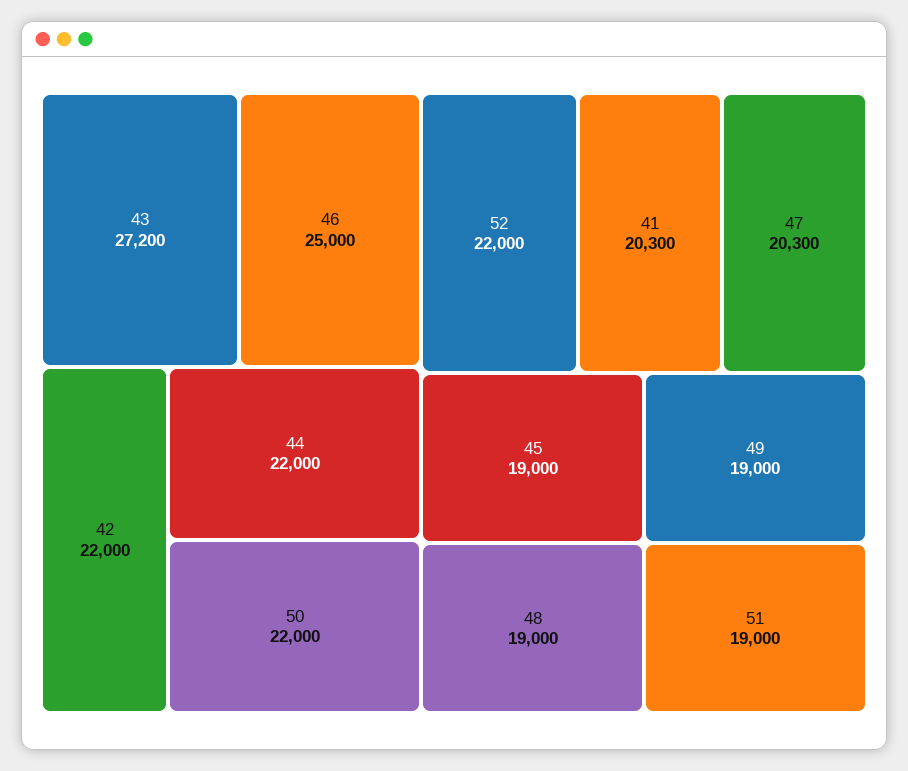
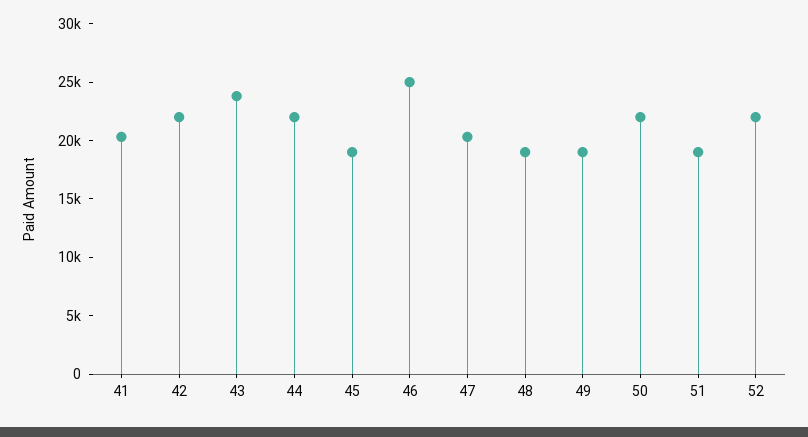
  {
-   "43": 27200,
+   "43": 24000,
    "46": 25000,
    "42": 22000,
    "44": 22000,
    "50": 22000,
    "52": 22000,
    "41": 20300,
    "47": 20300,
    "45": 19000,
    "48": 19000,
    "49": 19000,
    "51": 19000
  }

